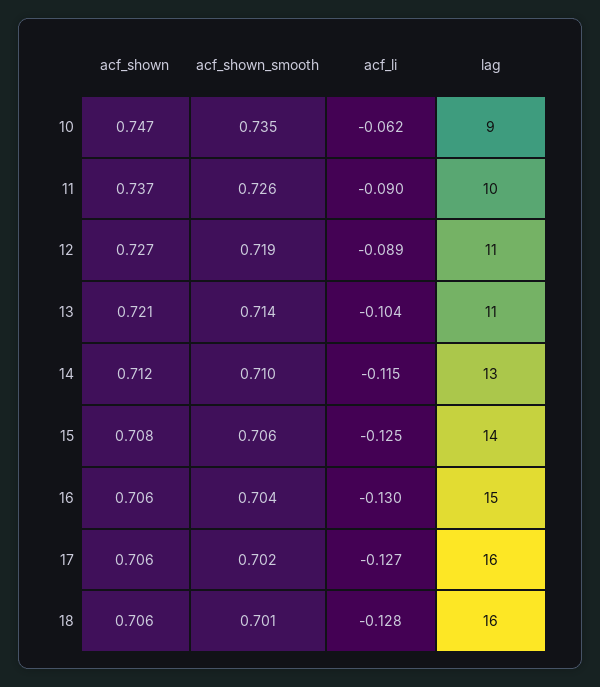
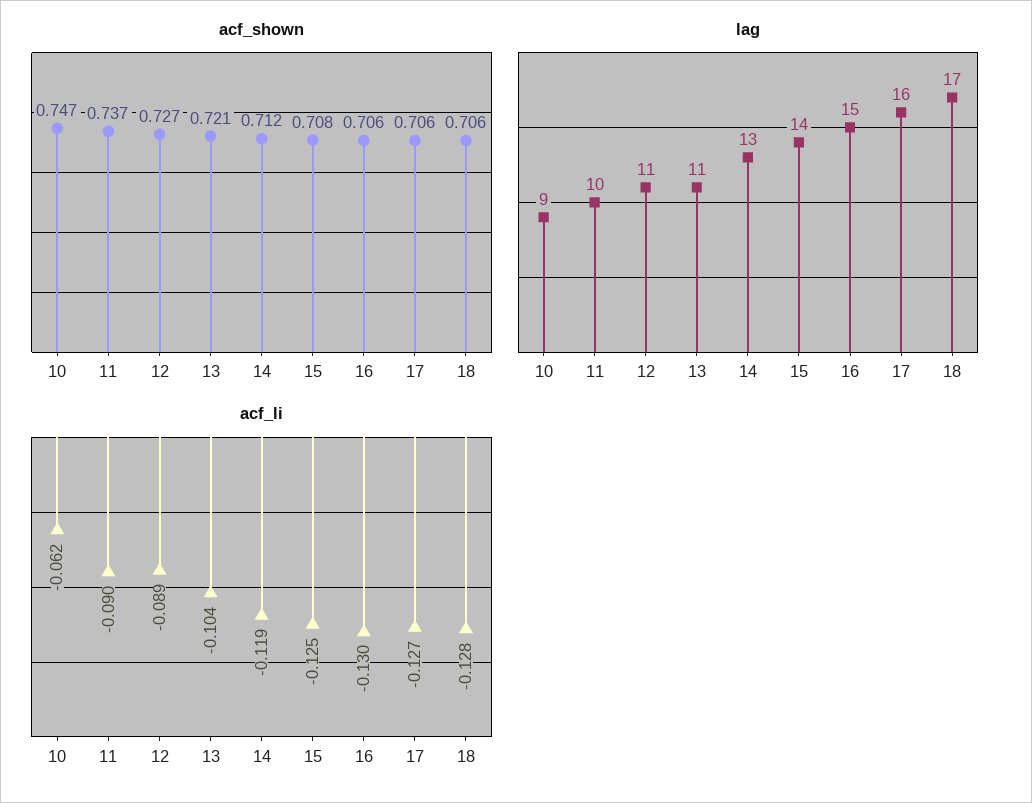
  {
    "acf_shown": {
      "10": 0.747,
      "11": 0.737,
      "12": 0.727,
      "13": 0.721,
      "14": 0.712,
      "15": 0.708,
      "16": 0.706,
      "17": 0.706,
      "18": 0.706
    },
-   "acf_shown_smooth": {
-     "10": 0.735,
-     "11": 0.726,
-     "12": 0.719,
-     "13": 0.714,
-     "14": 0.71,
-     "15": 0.706,
-     "16": 0.704,
-     "17": 0.702,
-     "18": 0.701
-   },
    "acf_li": {
      "10": -0.062,
      "11": -0.09,
      "12": -0.089,
      "13": -0.104,
-     "14": -0.115,
+     "14": -0.119,
      "15": -0.125,
      "16": -0.13,
      "17": -0.127,
      "18": -0.128
    },
    "lag": {
      "10": 9,
      "11": 10,
      "12": 11,
      "13": 11,
      "14": 13,
      "15": 14,
      "16": 15,
      "17": 16,
-     "18": 16
+     "18": 17
    }
  }

